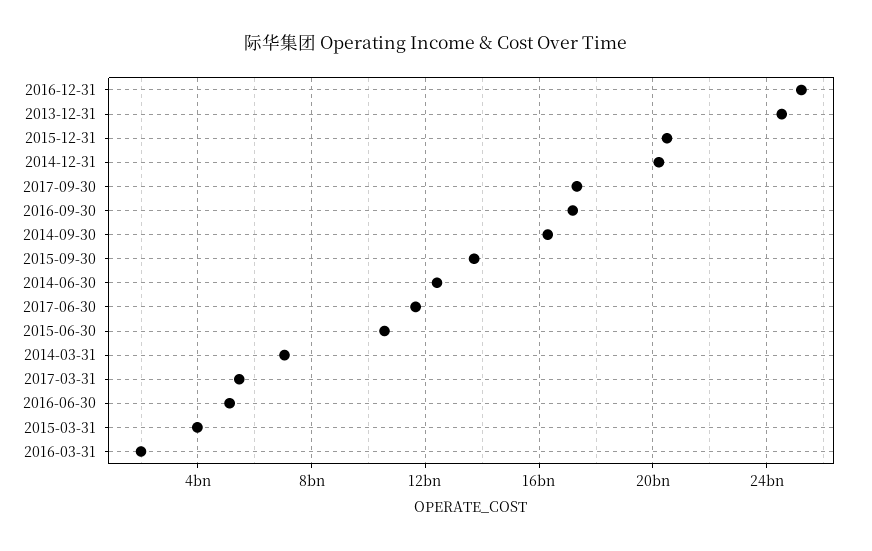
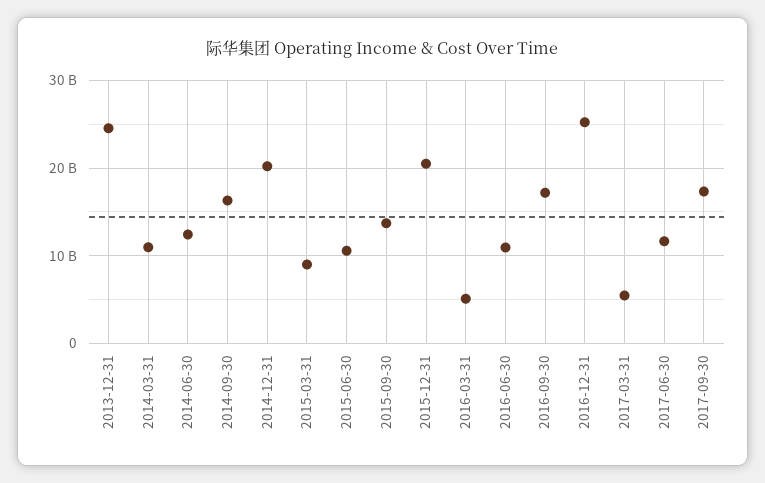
  {
    "2016-12-31": 25000000000,
    "2013-12-31": 24500000000,
    "2015-12-31": 20500000000,
    "2014-12-31": 20000000000,
    "2017-09-30": 17500000000,
    "2016-09-30": 17000000000,
    "2014-09-30": 16500000000,
    "2015-09-30": 13500000000,
    "2014-06-30": 12500000000,
    "2017-06-30": 11500000000,
    "2015-06-30": 10500000000,
-   "2014-03-31": 7000000000,
+   "2014-03-31": 11000000000,
    "2017-03-31": 5500000000,
-   "2016-06-30": 5000000000,
+   "2016-06-30": 11000000000,
-   "2015-03-31": 4000000000,
+   "2015-03-31": 9000000000,
-   "2016-03-31": 2000000000
+   "2016-03-31": 5000000000
  }

